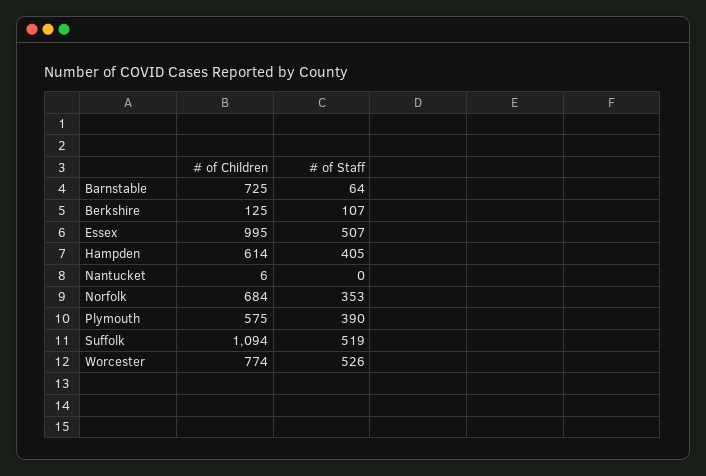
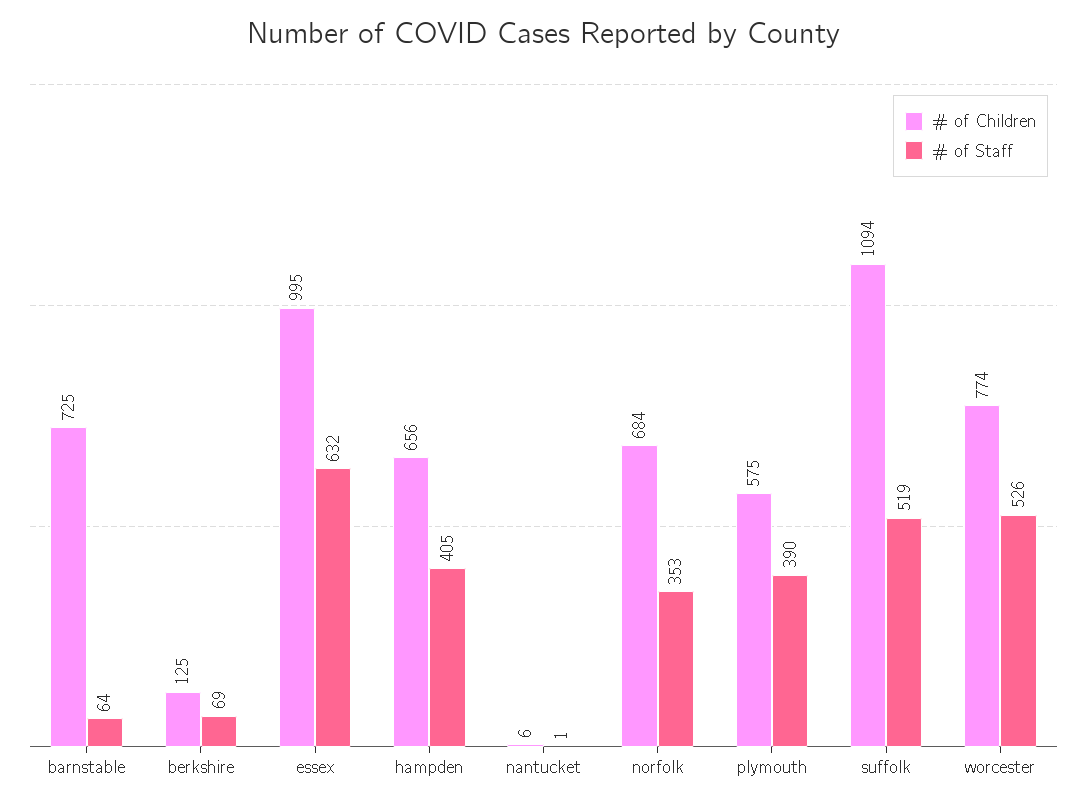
  {
    "# of Children": {
      "Barnstable": 725,
      "Berkshire": 125,
      "Essex": 995,
-     "Hampden": 614,
+     "Hampden": 656,
      "Nantucket": 6,
      "Norfolk": 684,
      "Plymouth": 575,
      "Suffolk": 1094,
      "Worcester": 774
    },
    "# of Staff": {
      "Barnstable": 64,
-     "Berkshire": 107,
+     "Berkshire": 69,
-     "Essex": 507,
+     "Essex": 632,
      "Hampden": 405,
-     "Nantucket": 0,
+     "Nantucket": 1,
      "Norfolk": 353,
      "Plymouth": 390,
      "Suffolk": 519,
      "Worcester": 526
    }
  }

